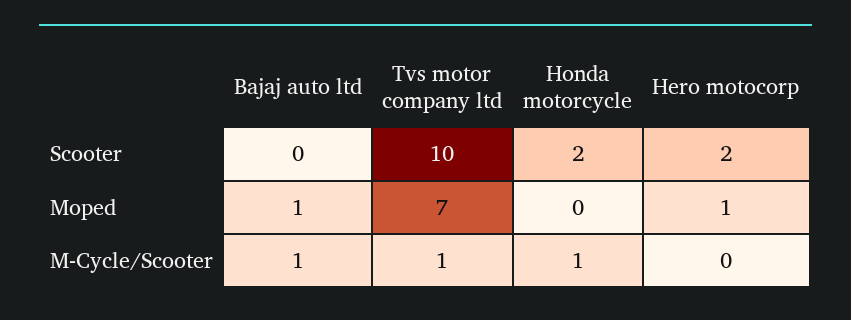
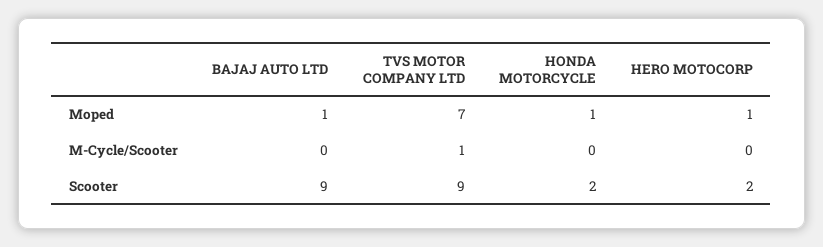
  {
    "Bajaj auto ltd": {
-     "Scooter": 0,
+     "Scooter": 9,
      "Moped": 1,
-     "M-Cycle/Scooter": 1
+     "M-Cycle/Scooter": 0
    },
    "Tvs motor company ltd": {
-     "Scooter": 10,
+     "Scooter": 9,
      "Moped": 7,
      "M-Cycle/Scooter": 1
    },
    "Honda motorcycle": {
      "Scooter": 2,
-     "Moped": 0,
+     "Moped": 1,
-     "M-Cycle/Scooter": 1
+     "M-Cycle/Scooter": 0
    },
    "Hero motocorp": {
      "Scooter": 2,
      "Moped": 1,
      "M-Cycle/Scooter": 0
    }
  }

